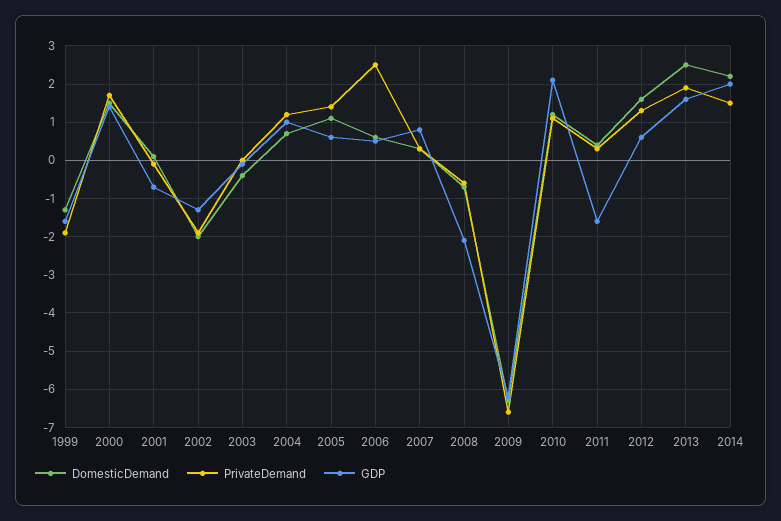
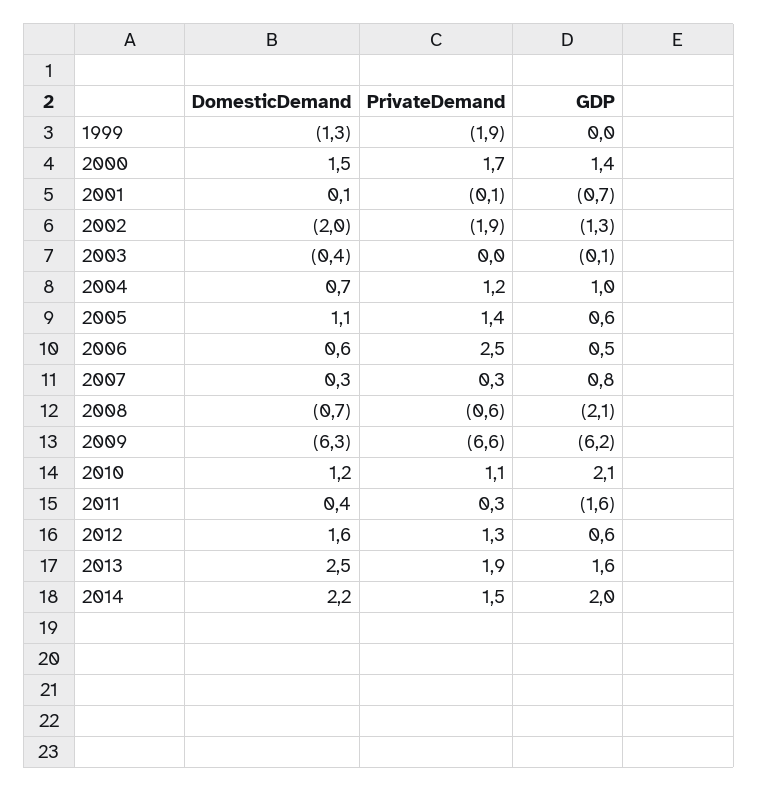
  {
    "DomesticDemand": {
      "1999": -1.3,
      "2000": 1.5,
      "2001": 0.1,
      "2002": -2,
      "2003": -0.4,
      "2004": 0.7,
      "2005": 1.1,
      "2006": 0.6,
      "2007": 0.3,
      "2008": -0.7,
      "2009": -6.3,
      "2010": 1.2,
      "2011": 0.4,
      "2012": 1.6,
      "2013": 2.5,
      "2014": 2.2
    },
    "PrivateDemand": {
      "1999": -1.9,
      "2000": 1.7,
      "2001": -0.1,
      "2002": -1.9,
      "2003": 0,
      "2004": 1.2,
      "2005": 1.4,
      "2006": 2.5,
      "2007": 0.3,
      "2008": -0.6,
      "2009": -6.6,
      "2010": 1.1,
      "2011": 0.3,
      "2012": 1.3,
      "2013": 1.9,
      "2014": 1.5
    },
    "GDP": {
-     "1999": -1.5,
+     "1999": 0,
      "2000": 1.4,
      "2001": -0.7,
      "2002": -1.3,
      "2003": -0.1,
      "2004": 1,
      "2005": 0.6,
      "2006": 0.5,
      "2007": 0.8,
      "2008": -2.1,
      "2009": -6.2,
      "2010": 2.1,
      "2011": -1.6,
      "2012": 0.6,
      "2013": 1.6,
      "2014": 2
    }
  }

